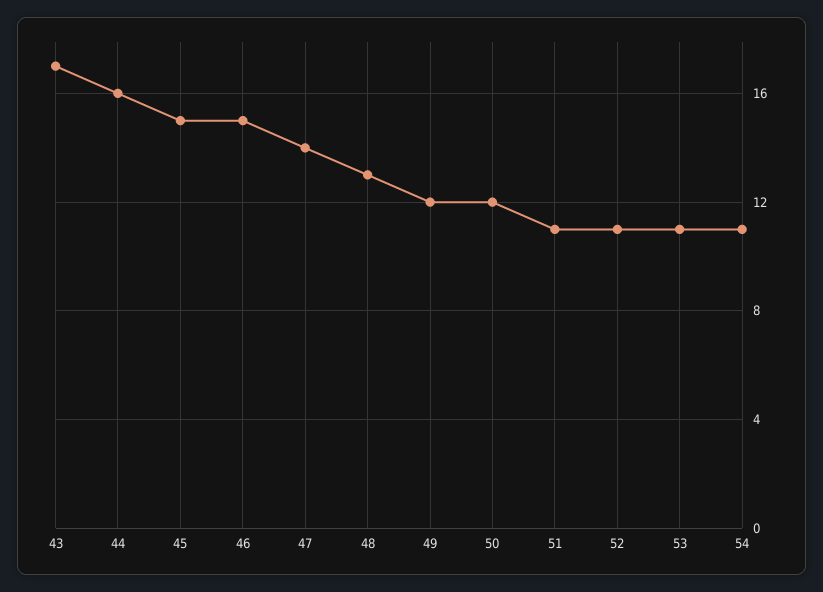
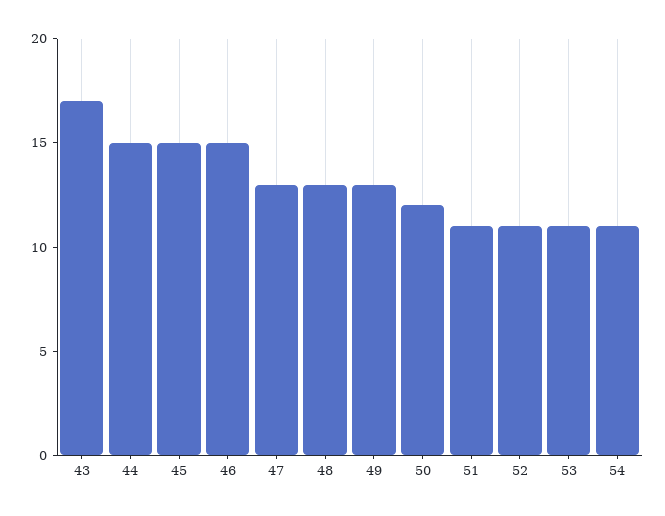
  {
    "43": 17,
-   "44": 16,
+   "44": 15,
    "45": 15,
    "46": 15,
-   "47": 14,
+   "47": 13,
    "48": 13,
-   "49": 12,
+   "49": 13,
    "50": 12,
    "51": 11,
    "52": 11,
    "53": 11,
    "54": 11
  }

